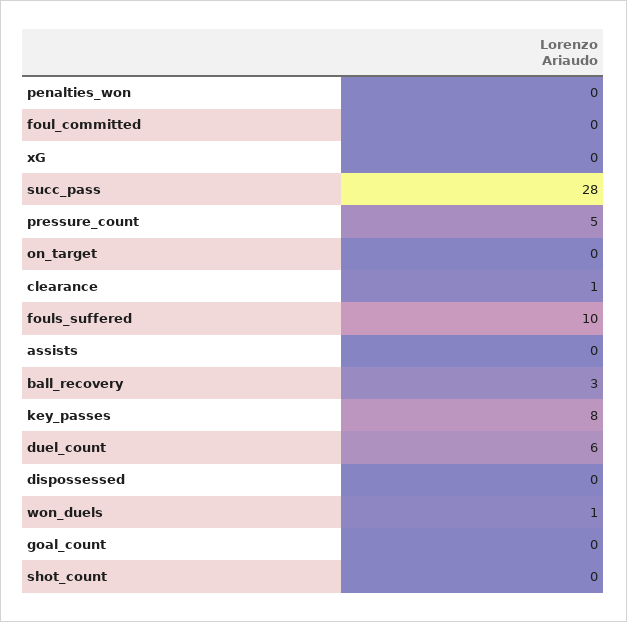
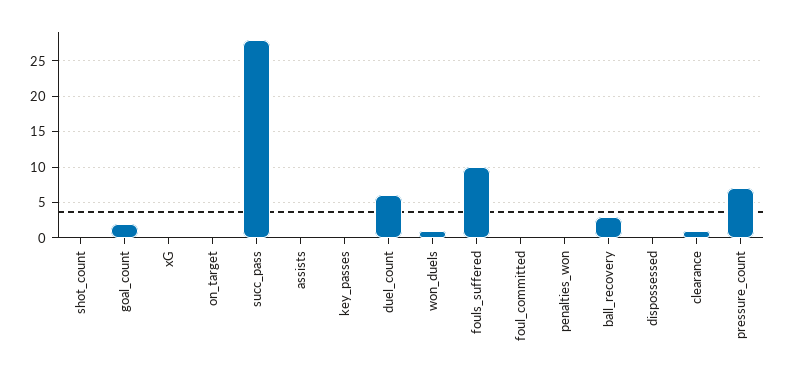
  {
    "penalties_won": 0,
    "foul_committed": 0,
    "xG": 0,
    "succ_pass": 28,
-   "pressure_count": 5,
+   "pressure_count": 7,
    "on_target": 0,
    "clearance": 1,
    "fouls_suffered": 10,
    "assists": 0,
    "ball_recovery": 3,
-   "key_passes": 8,
+   "key_passes": 0,
    "duel_count": 6,
    "dispossessed": 0,
    "won_duels": 1,
-   "goal_count": 0,
+   "goal_count": 2,
    "shot_count": 0
  }

